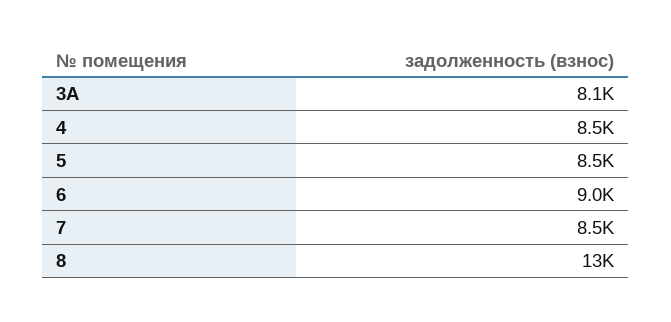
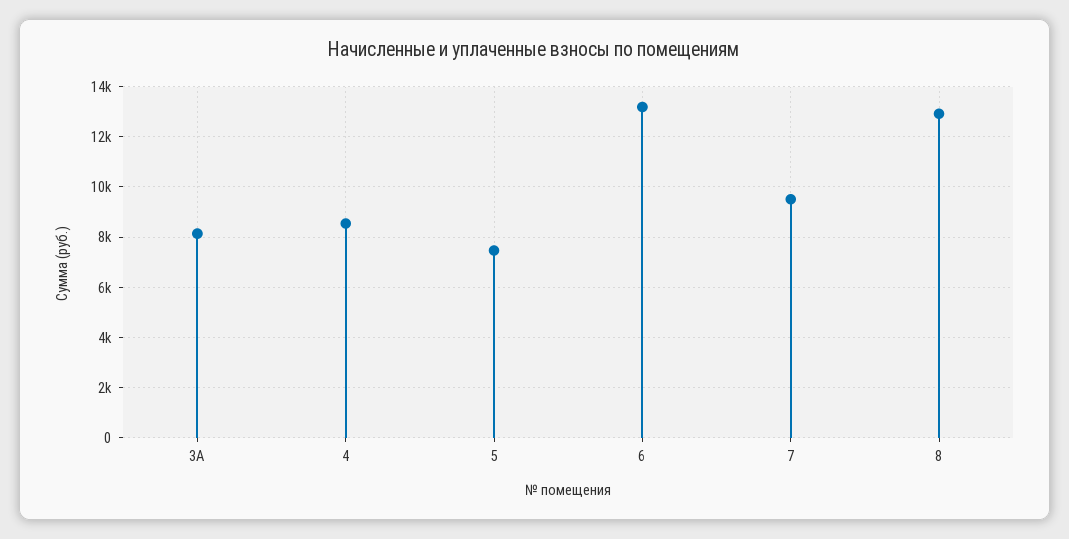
  {
    "3А": 8100,
    "4": 8500,
-   "5": 8500,
+   "5": 7500,
-   "6": 9000,
+   "6": 13250,
-   "7": 8500,
+   "7": 9500,
    "8": 13000
  }

